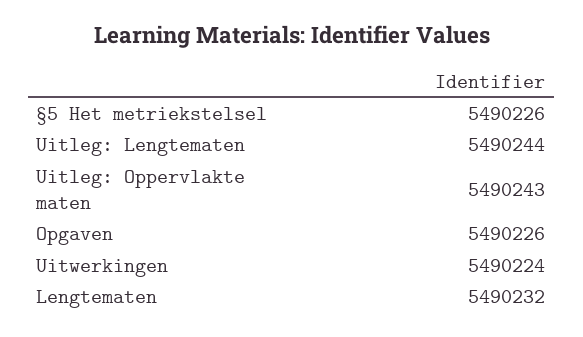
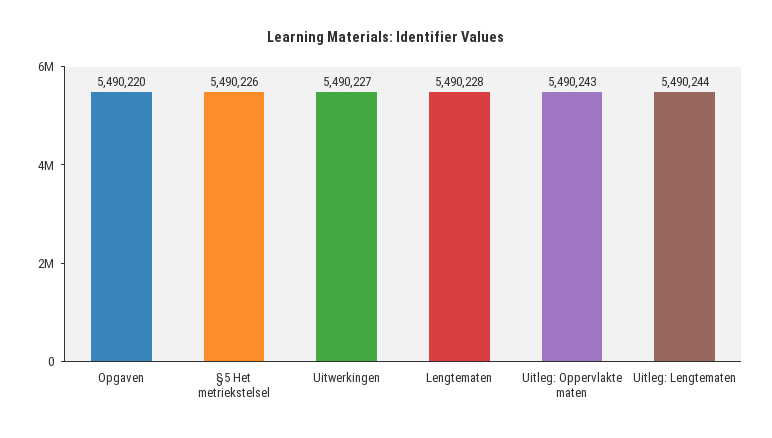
  {
    "§5 Het metriekstelsel": 5490226,
    "Uitleg: Lengtematen": 5490244,
    "Uitleg: Oppervlakte maten": 5490243,
-   "Opgaven": 5490226,
+   "Opgaven": 5490220,
-   "Uitwerkingen": 5490224,
+   "Uitwerkingen": 5490227,
-   "Lengtematen": 5490232
+   "Lengtematen": 5490228
  }

